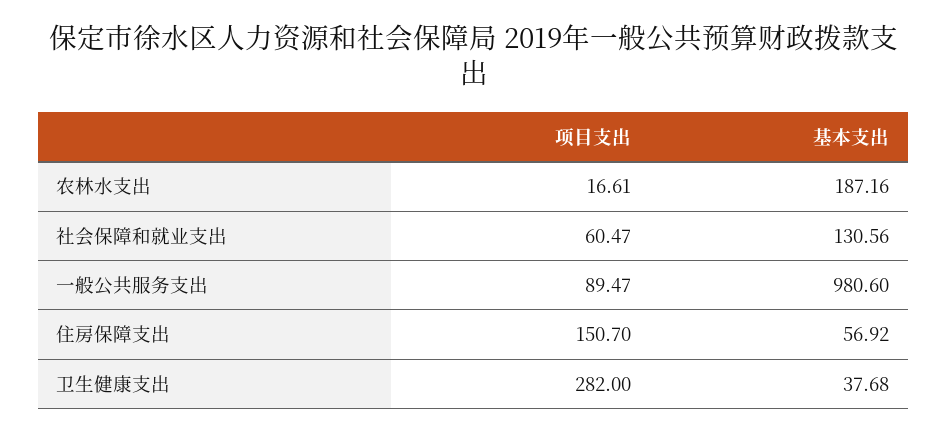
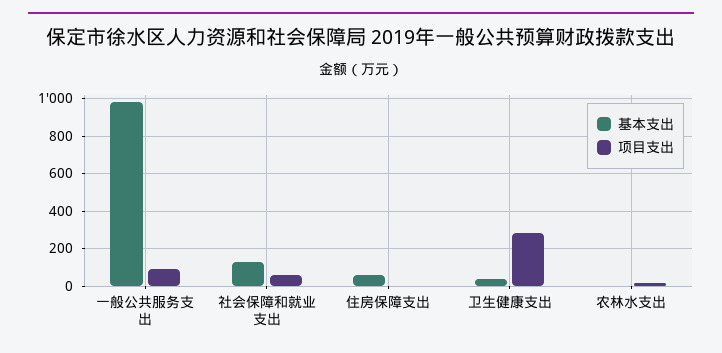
  {
    "项目支出": {
      "农林水支出": 16.61,
      "社会保障和就业支出": 60.47,
      "一般公共服务支出": 89.47,
-     "住房保障支出": 150.7,
+     "住房保障支出": 0,
      "卫生健康支出": 282
    },
    "基本支出": {
-     "农林水支出": 187.16,
+     "农林水支出": 0,
      "社会保障和就业支出": 130.56,
      "一般公共服务支出": 980.6,
      "住房保障支出": 56.92,
      "卫生健康支出": 37.68
    }
  }

